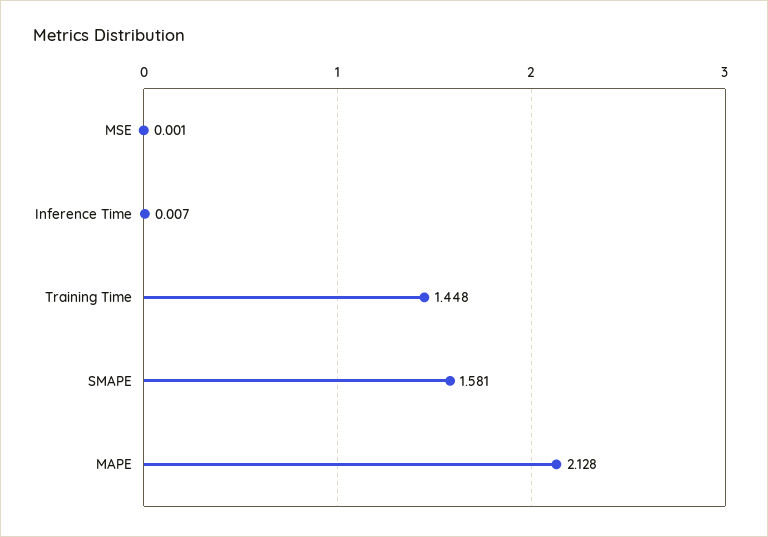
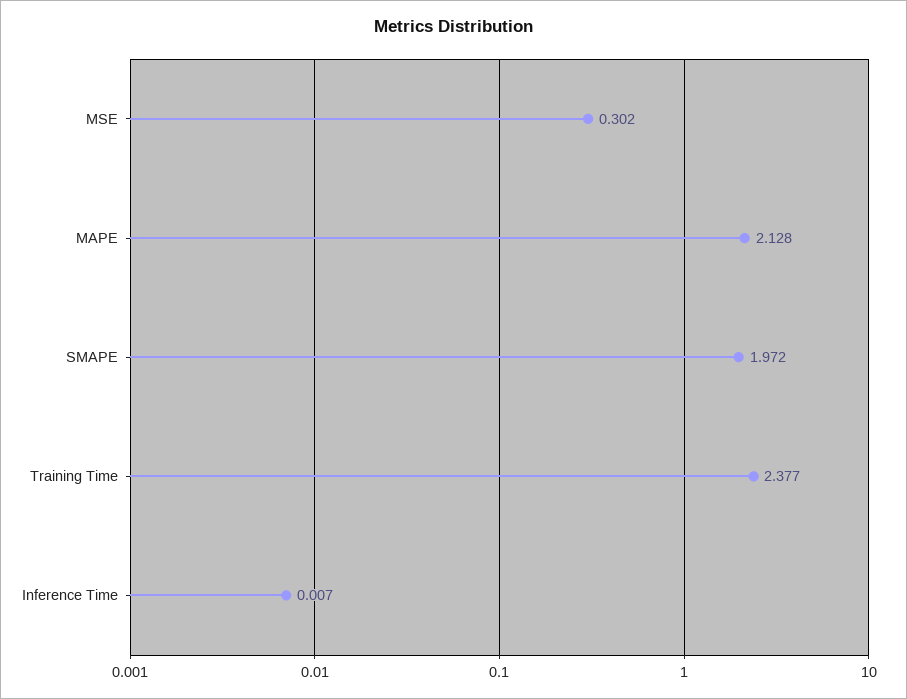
  {
-   "MSE": 0.001,
+   "MSE": 0.302,
    "Inference Time": 0.007,
-   "Training Time": 1.448,
+   "Training Time": 2.377,
-   "SMAPE": 1.581,
+   "SMAPE": 1.972,
    "MAPE": 2.128
  }

